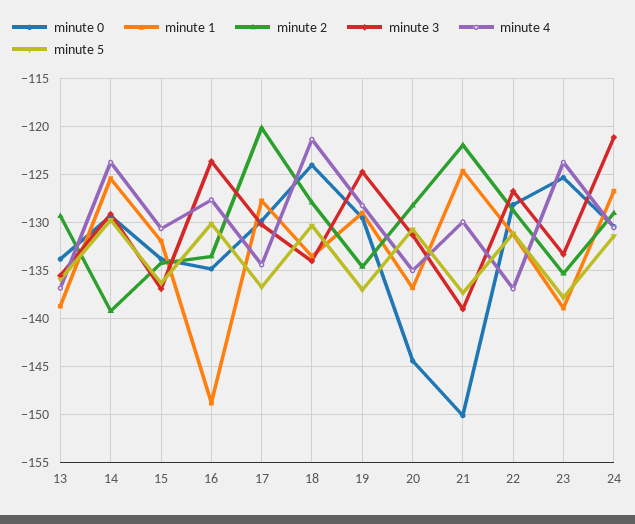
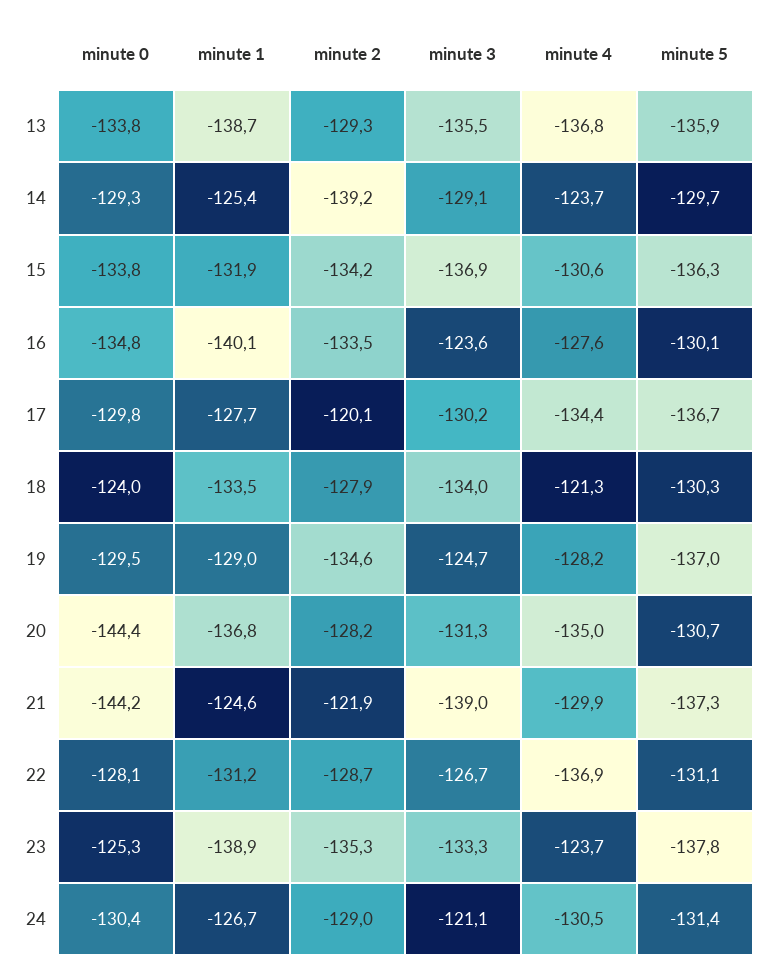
  {
    "minute 0": {
      "13": -133.8,
      "14": -129.3,
      "15": -133.8,
      "16": -134.8,
      "17": -129.8,
      "18": -124,
      "19": -129.5,
      "20": -144.4,
-     "21": -150,
+     "21": -144.2,
      "22": -128.1,
      "23": -125.3,
      "24": -130.4
    },
    "minute 1": {
      "13": -138.7,
      "14": -125.4,
      "15": -131.9,
-     "16": -149,
+     "16": -140.1,
      "17": -127.7,
      "18": -133.5,
      "19": -129,
      "20": -136.8,
      "21": -124.6,
      "22": -131.2,
      "23": -138.9,
      "24": -126.7
    },
    "minute 2": {
      "13": -129.3,
      "14": -139.2,
      "15": -134.2,
      "16": -133.5,
      "17": -120.1,
      "18": -127.9,
      "19": -134.6,
      "20": -128.2,
      "21": -121.9,
      "22": -128.7,
      "23": -135.3,
      "24": -129
    },
    "minute 3": {
      "13": -135.5,
      "14": -129.1,
      "15": -136.9,
      "16": -123.6,
      "17": -130.2,
      "18": -134,
      "19": -124.7,
      "20": -131.3,
      "21": -139,
      "22": -126.7,
      "23": -133.3,
      "24": -121.1
    },
    "minute 4": {
      "13": -136.8,
      "14": -123.7,
      "15": -130.6,
      "16": -127.6,
      "17": -134.4,
      "18": -121.3,
      "19": -128.2,
      "20": -135,
      "21": -129.9,
      "22": -136.9,
      "23": -123.7,
      "24": -130.5
    },
    "minute 5": {
      "13": -135.9,
      "14": -129.7,
      "15": -136.3,
      "16": -130.1,
      "17": -136.7,
      "18": -130.3,
      "19": -137,
      "20": -130.7,
      "21": -137.3,
      "22": -131.1,
      "23": -137.8,
      "24": -131.4
    }
  }

